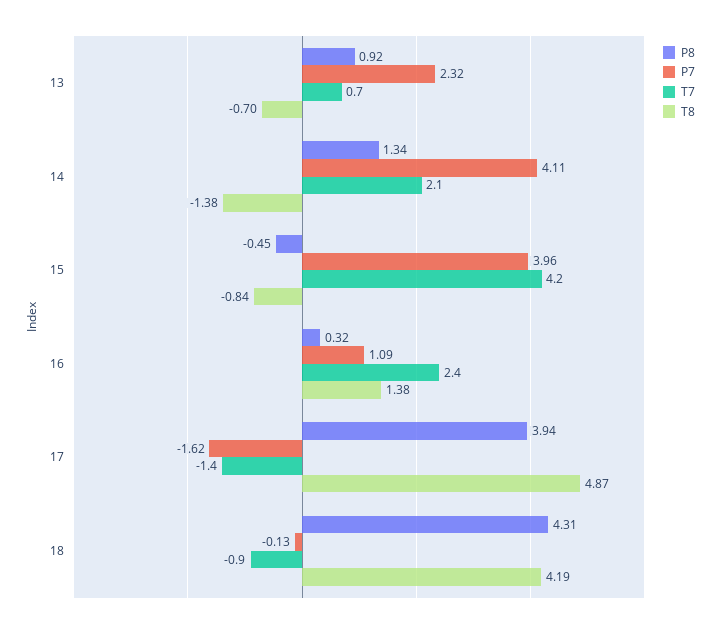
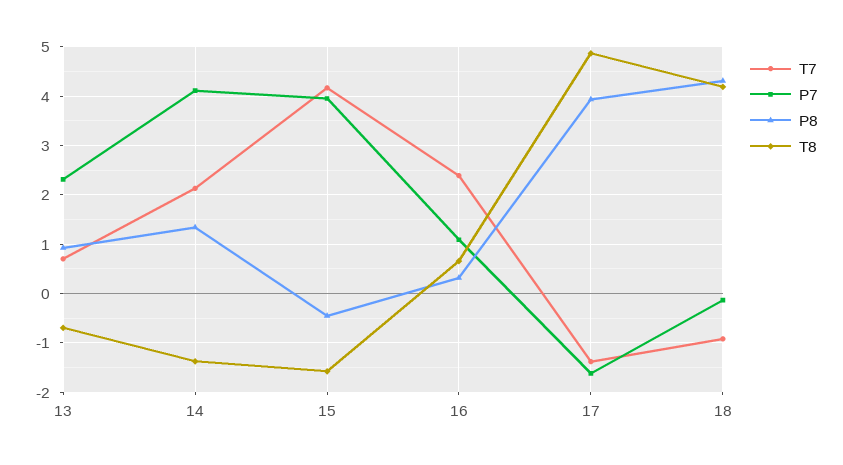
  {
    "P8": {
      "13": 0.92,
      "14": 1.34,
      "15": -0.45,
      "16": 0.32,
      "17": 3.94,
      "18": 4.31
    },
    "P7": {
      "13": 2.32,
      "14": 4.11,
      "15": 3.96,
      "16": 1.09,
      "17": -1.62,
      "18": -0.13
    },
    "T7": {
      "13": 0.7,
      "14": 2.1,
      "15": 4.2,
      "16": 2.4,
      "17": -1.4,
      "18": -0.9
    },
    "T8": {
      "13": -0.7,
      "14": -1.38,
-     "15": -0.84,
+     "15": -1.6,
-     "16": 1.38,
+     "16": 0.6,
      "17": 4.87,
      "18": 4.19
    }
  }

